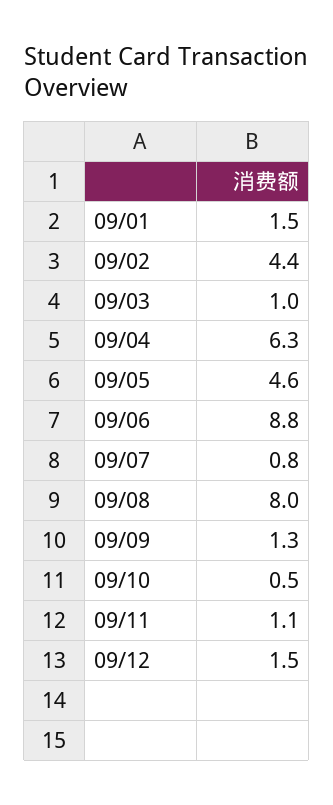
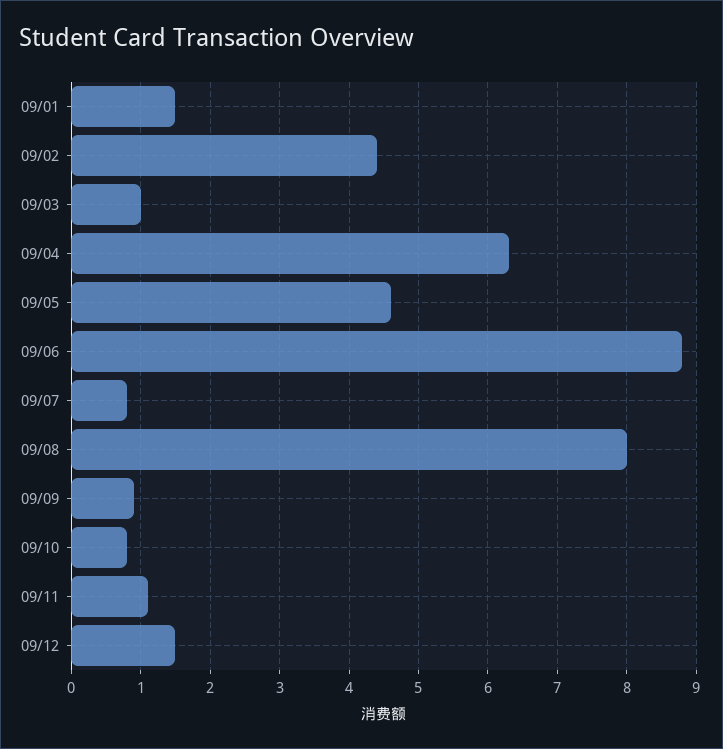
  {
    "09/01": 1.5,
    "09/02": 4.4,
    "09/03": 1,
    "09/04": 6.3,
    "09/05": 4.6,
    "09/06": 8.8,
    "09/07": 0.8,
    "09/08": 8,
-   "09/09": 1.3,
+   "09/09": 0.9,
-   "09/10": 0.5,
+   "09/10": 0.8,
    "09/11": 1.1,
    "09/12": 1.5
  }

